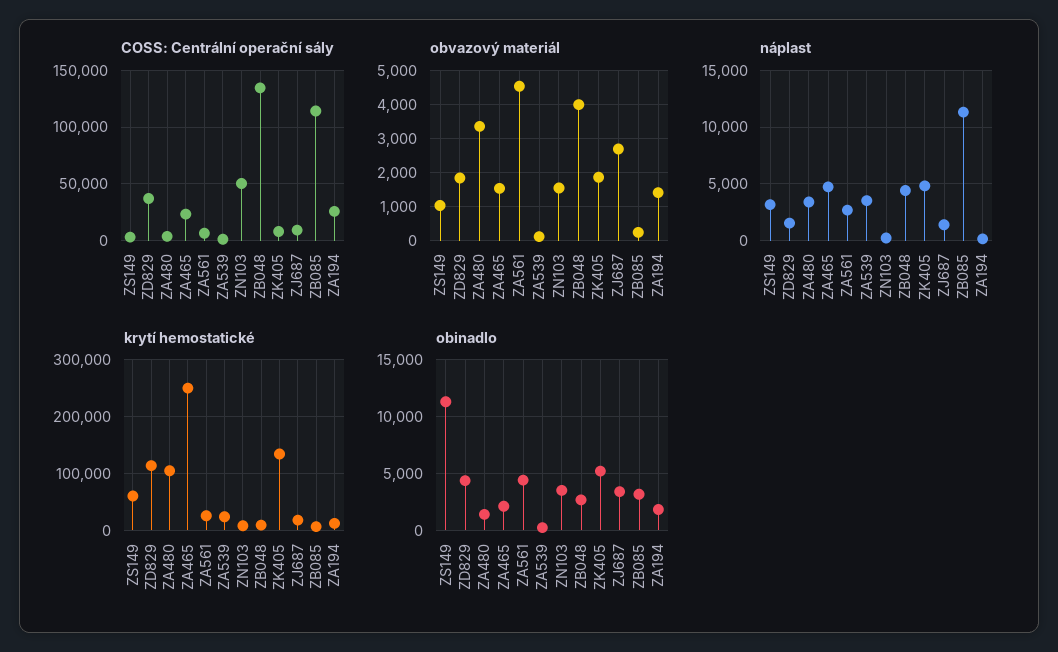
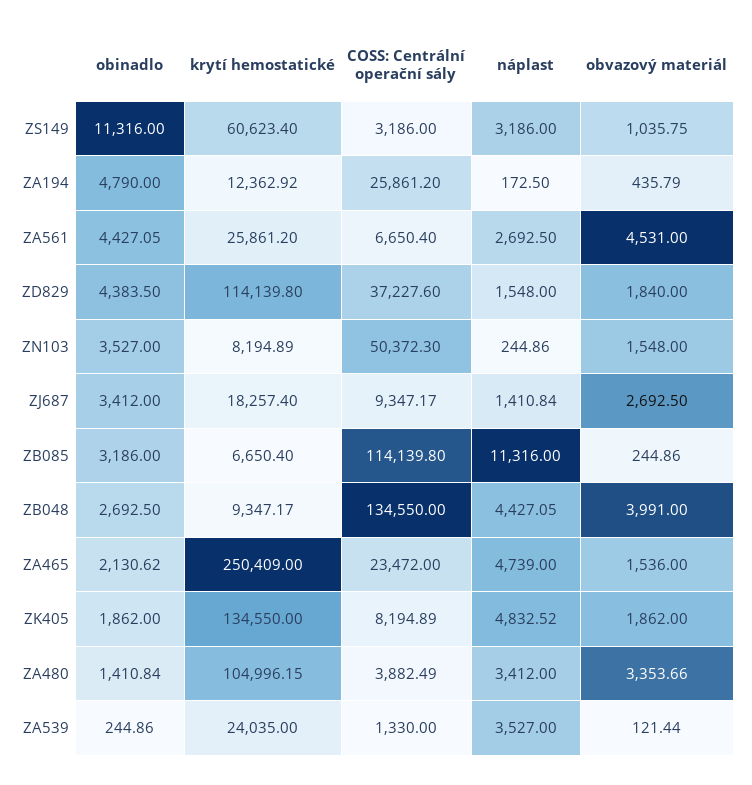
  {
    "COSS: Centrální operační sály": {
      "ZS149": 3186,
      "ZD829": 37227.6,
      "ZA480": 3882.49,
      "ZA465": 23472,
      "ZA561": 6650.4,
      "ZA539": 1330,
      "ZN103": 50372.3,
      "ZB048": 134550,
      "ZK405": 8194.89,
      "ZJ687": 9347.17,
      "ZB085": 114139.8,
      "ZA194": 25861.2
    },
    "obvazový materiál": {
      "ZS149": 1035.75,
      "ZD829": 1840,
      "ZA480": 3353.66,
      "ZA465": 1536,
      "ZA561": 4531,
      "ZA539": 121.44,
      "ZN103": 1548,
      "ZB048": 3991,
      "ZK405": 1862,
      "ZJ687": 2692.5,
      "ZB085": 244.86,
-     "ZA194": 1400
+     "ZA194": 435.79
    },
    "náplast": {
      "ZS149": 3186,
      "ZD829": 1548,
      "ZA480": 3412,
      "ZA465": 4739,
      "ZA561": 2692.5,
      "ZA539": 3527,
      "ZN103": 244.86,
      "ZB048": 4427.05,
      "ZK405": 4832.52,
      "ZJ687": 1410.84,
      "ZB085": 11316,
      "ZA194": 172.5
    },
    "krytí hemostatické": {
      "ZS149": 60623.4,
      "ZD829": 114139.8,
      "ZA480": 104996.15,
      "ZA465": 250409,
      "ZA561": 25861.2,
      "ZA539": 24035,
      "ZN103": 8194.89,
      "ZB048": 9347.17,
      "ZK405": 134550,
      "ZJ687": 18257.4,
      "ZB085": 6650.4,
      "ZA194": 12362.92
    },
    "obinadlo": {
      "ZS149": 11316,
      "ZD829": 4383.5,
      "ZA480": 1410.84,
      "ZA465": 2130.62,
      "ZA561": 4427.05,
      "ZA539": 244.86,
      "ZN103": 3527,
      "ZB048": 2692.5,
-     "ZK405": 5000,
+     "ZK405": 1862,
      "ZJ687": 3412,
      "ZB085": 3186,
-     "ZA194": 2000
+     "ZA194": 4790
    }
  }

